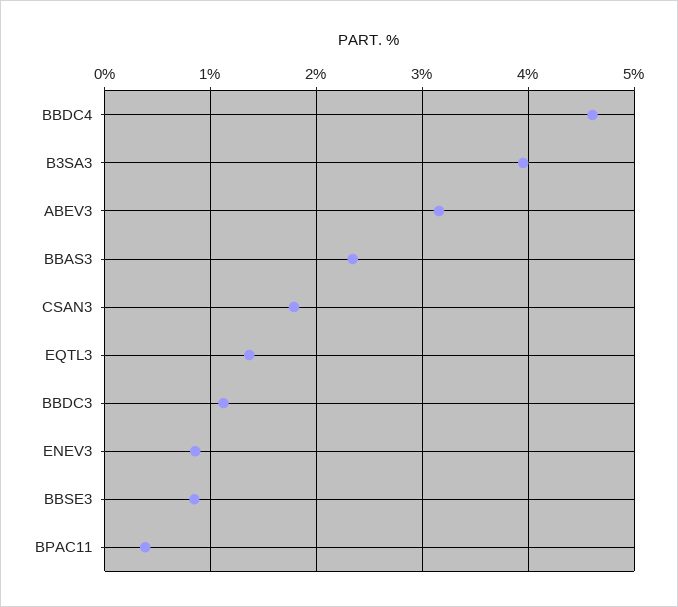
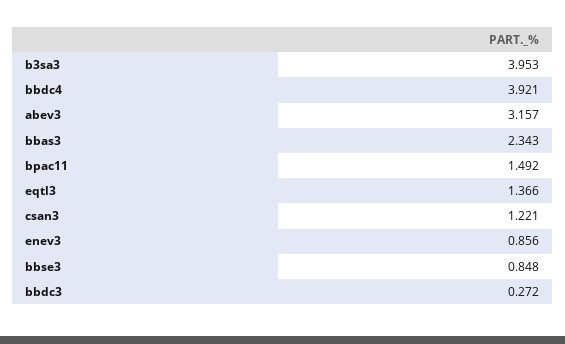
  {
-   "BBDC4": 4.6,
+   "BBDC4": 3.921,
    "B3SA3": 3.953,
    "ABEV3": 3.157,
    "BBAS3": 2.343,
-   "CSAN3": 1.8,
+   "CSAN3": 1.221,
    "EQTL3": 1.366,
-   "BBDC3": 1.1,
+   "BBDC3": 0.272,
    "ENEV3": 0.856,
    "BBSE3": 0.848,
-   "BPAC11": 0.4
+   "BPAC11": 1.492
  }

